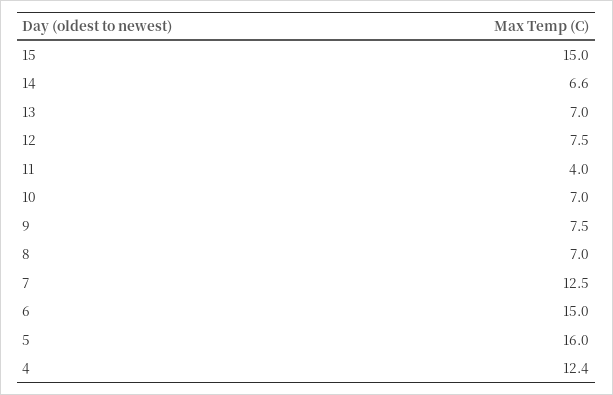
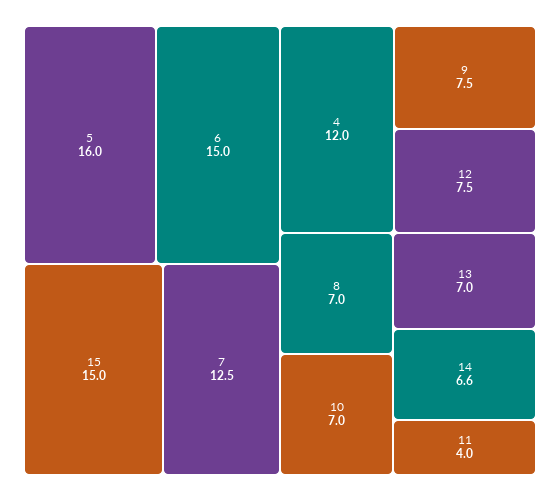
  {
    "15": 15,
    "14": 6.6,
    "13": 7,
    "12": 7.5,
    "11": 4,
    "10": 7,
    "9": 7.5,
    "8": 7,
    "7": 12.5,
    "6": 15,
    "5": 16,
-   "4": 12.4
+   "4": 12
  }

